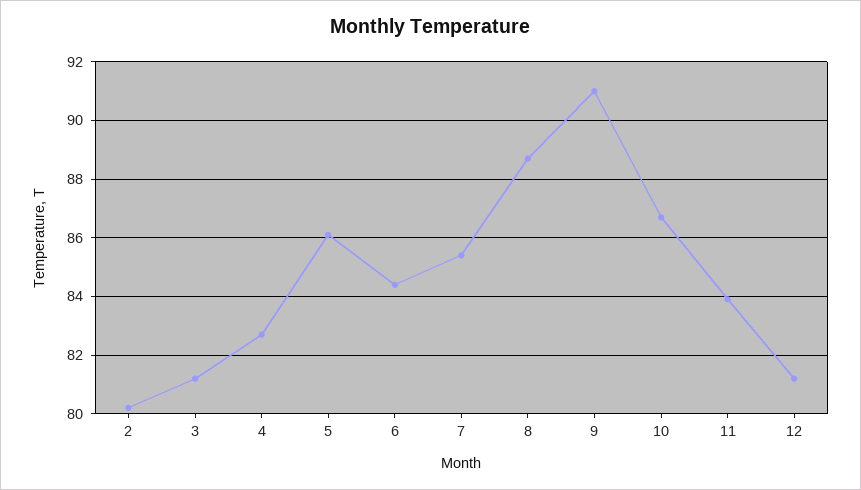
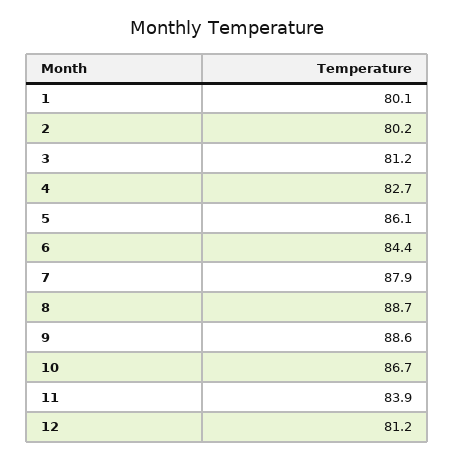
  {
    "2": 80.2,
    "3": 81.2,
    "4": 82.7,
    "5": 86.1,
    "6": 84.4,
-   "7": 85.5,
+   "7": 87.9,
    "8": 88.7,
-   "9": 91,
+   "9": 88.6,
    "10": 86.7,
    "11": 83.9,
-   "12": 81.2
+   "12": 81.2,
+   "1": 80.1
  }

